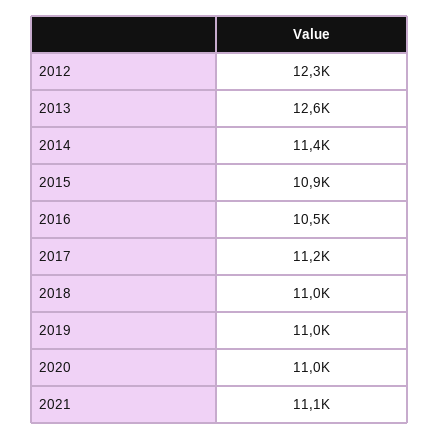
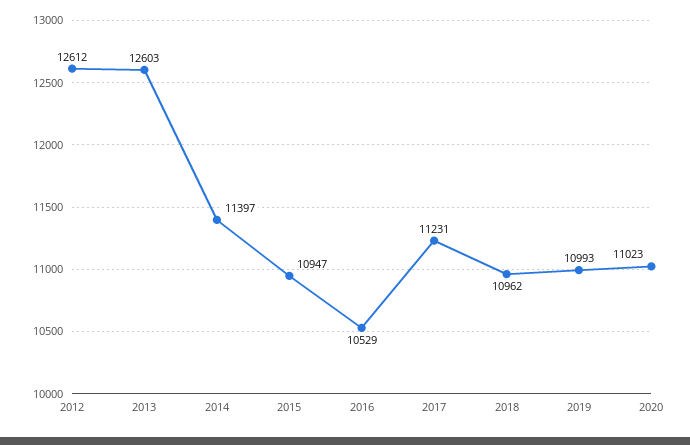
  {
-   "2012": 12300,
+   "2012": 12612,
    "2013": 12603,
    "2014": 11397,
    "2015": 10947,
    "2016": 10529,
    "2017": 11231,
    "2018": 10962,
    "2019": 10993,
-   "2020": 11023,
+   "2020": 11023
-   "2021": 11100
  }

